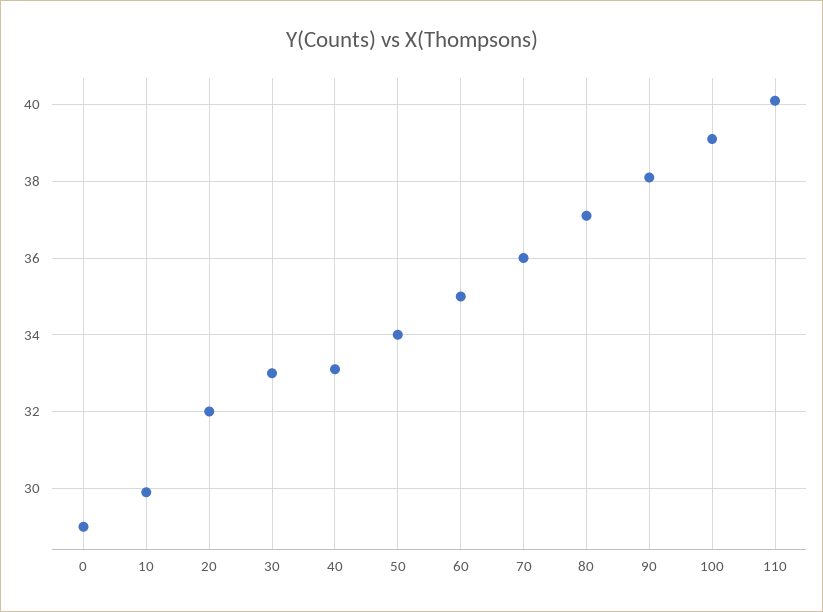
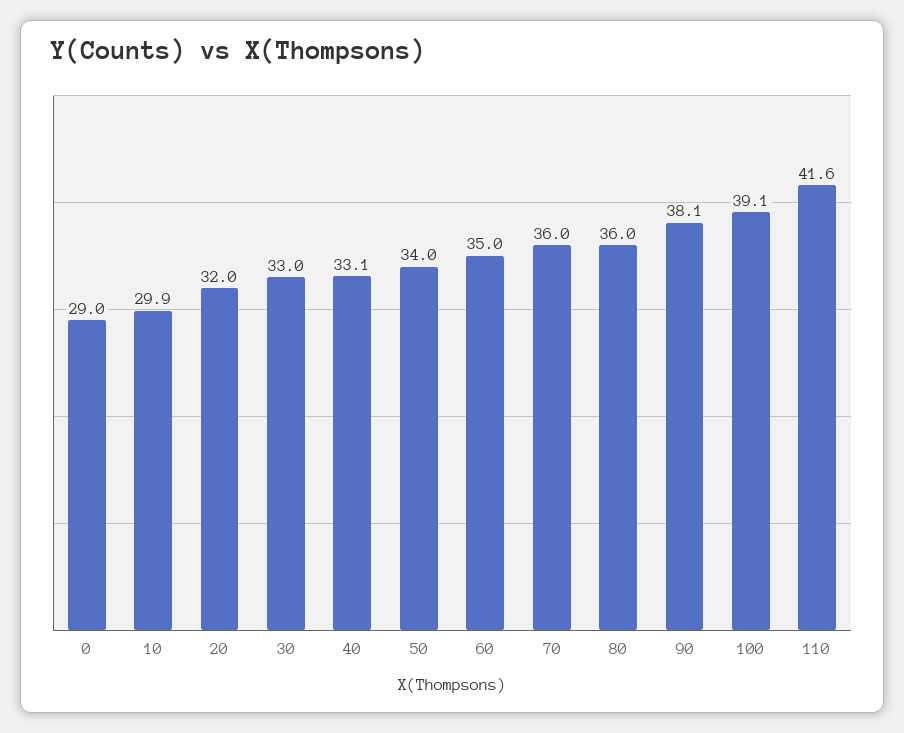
  {
    "0": 29,
    "10": 29.9,
    "20": 32,
    "30": 33,
    "40": 33.1,
    "50": 34,
    "60": 35,
    "70": 36,
-   "80": 37,
+   "80": 36,
    "90": 38.1,
    "100": 39.1,
-   "110": 40
+   "110": 41.6
  }

